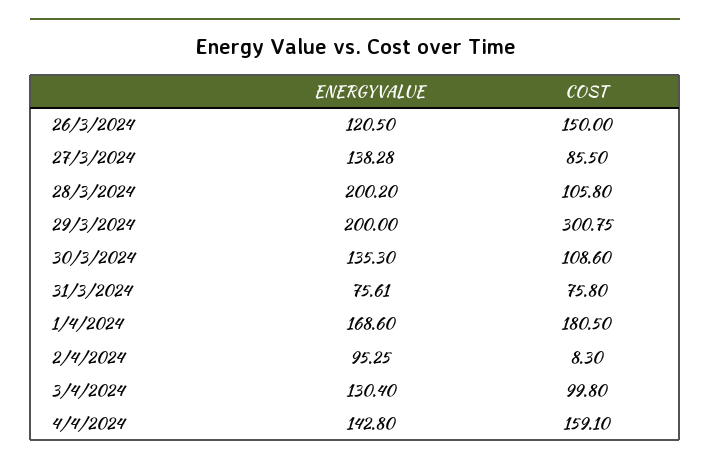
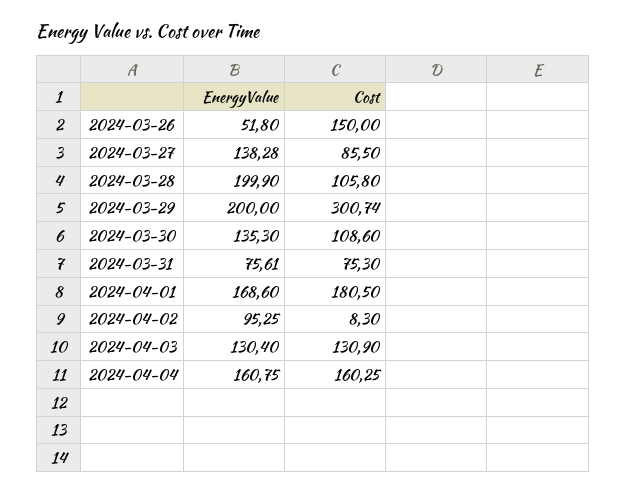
  {
    "ENERGYVALUE": {
-     "26/3/2024": 120.5,
+     "26/3/2024": 51.8,
      "27/3/2024": 138.28,
-     "28/3/2024": 200.2,
+     "28/3/2024": 199.9,
      "29/3/2024": 200,
      "30/3/2024": 135.3,
      "31/3/2024": 75.61,
      "1/4/2024": 168.6,
      "2/4/2024": 95.25,
      "3/4/2024": 130.4,
-     "4/4/2024": 142.8
+     "4/4/2024": 160.75
    },
    "COST": {
      "26/3/2024": 150,
      "27/3/2024": 85.5,
      "28/3/2024": 105.8,
-     "29/3/2024": 300.75,
+     "29/3/2024": 300.74,
      "30/3/2024": 108.6,
-     "31/3/2024": 75.8,
+     "31/3/2024": 75.3,
      "1/4/2024": 180.5,
      "2/4/2024": 8.3,
-     "3/4/2024": 99.8,
+     "3/4/2024": 130.9,
-     "4/4/2024": 159.1
+     "4/4/2024": 160.25
    }
  }

